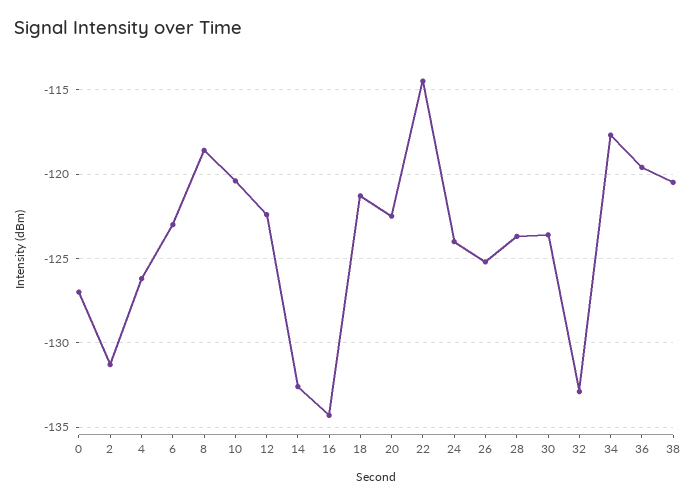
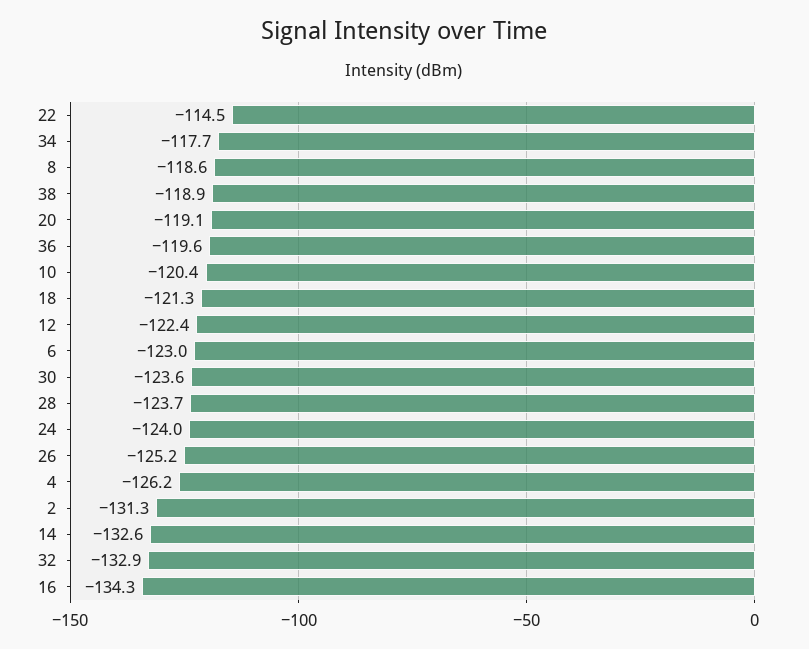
  {
-   "0": -127,
    "2": -131.3,
    "4": -126.2,
    "6": -123,
    "8": -118.6,
    "10": -120.4,
    "12": -122.4,
    "14": -132.6,
    "16": -134.3,
    "18": -121.3,
-   "20": -122.5,
+   "20": -119.1,
    "22": -114.5,
    "24": -124,
    "26": -125.2,
    "28": -123.7,
    "30": -123.6,
    "32": -132.9,
    "34": -117.7,
    "36": -119.6,
-   "38": -120.5
+   "38": -118.9
  }

